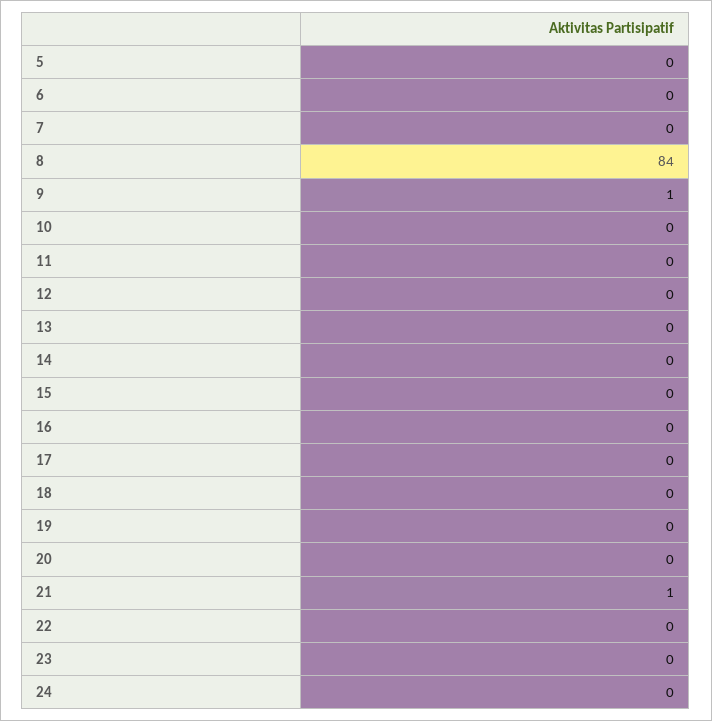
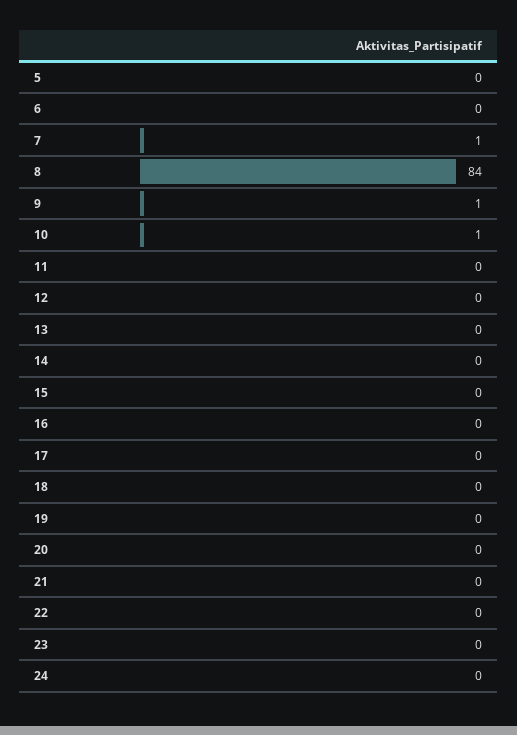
  {
    "5": 0,
    "6": 0,
-   "7": 0,
+   "7": 1,
    "8": 84,
    "9": 1,
-   "10": 0,
+   "10": 1,
    "11": 0,
    "12": 0,
    "13": 0,
    "14": 0,
    "15": 0,
    "16": 0,
    "17": 0,
    "18": 0,
    "19": 0,
    "20": 0,
-   "21": 1,
+   "21": 0,
    "22": 0,
    "23": 0,
    "24": 0
  }

